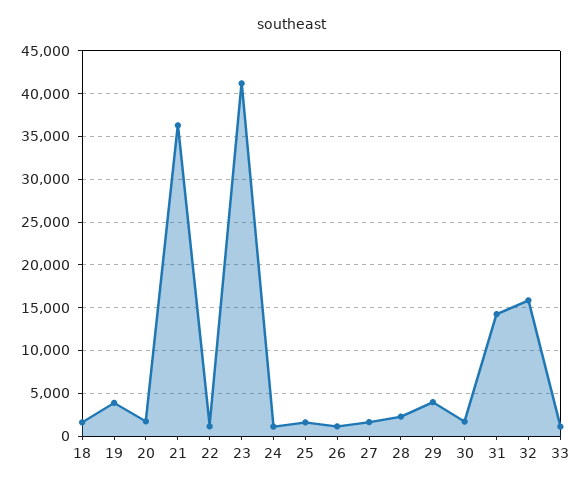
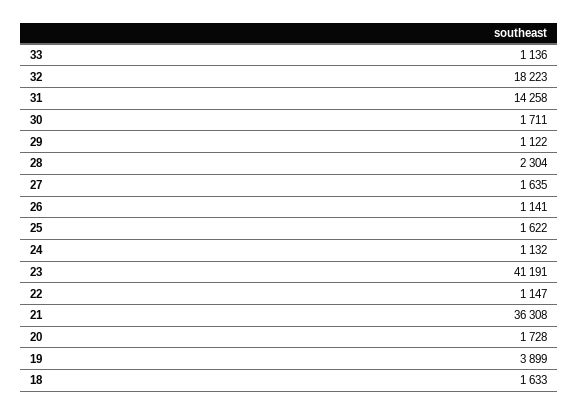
  {
    "18": 1633,
    "19": 3899,
    "20": 1728,
    "21": 36308,
    "22": 1147,
    "23": 41191,
    "24": 1132,
    "25": 1622,
    "26": 1141,
    "27": 1635,
    "28": 2304,
-   "29": 4000,
+   "29": 1122,
    "30": 1711,
    "31": 14258,
-   "32": 16000,
+   "32": 18223,
    "33": 1136
  }

